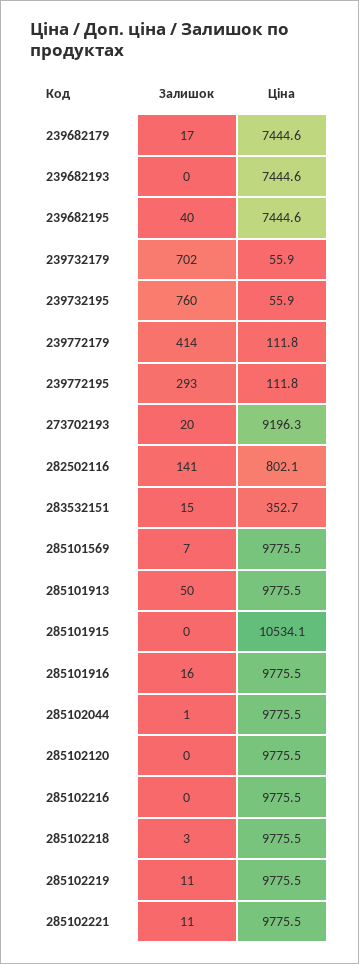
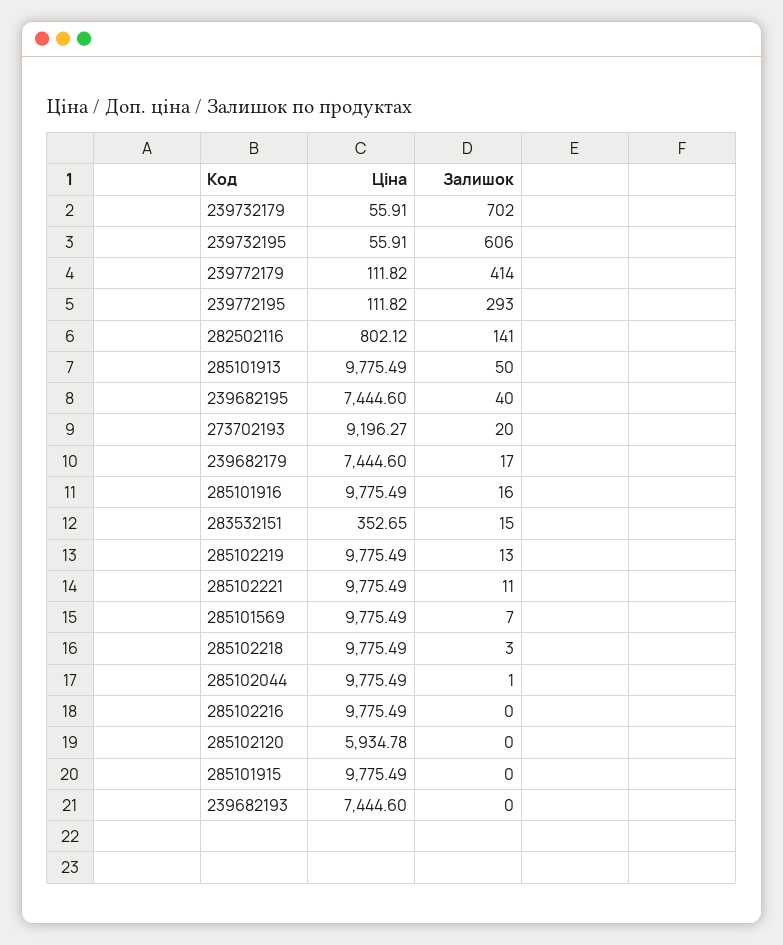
  {
    "Залишок": {
      "239682179": 17,
      "239682193": 0,
      "239682195": 40,
      "239732179": 702,
-     "239732195": 760,
+     "239732195": 606,
      "239772179": 414,
      "239772195": 293,
      "273702193": 20,
      "282502116": 141,
      "283532151": 15,
      "285101569": 7,
      "285101913": 50,
      "285101915": 0,
      "285101916": 16,
      "285102044": 1,
      "285102120": 0,
      "285102216": 0,
      "285102218": 3,
-     "285102219": 11,
+     "285102219": 13,
      "285102221": 11
    },
    "Ціна": {
      "239682179": 7444.6,
      "239682193": 7444.6,
      "239682195": 7444.6,
      "239732179": 55.91,
      "239732195": 55.91,
      "239772179": 111.82,
      "239772195": 111.82,
      "273702193": 9196.27,
      "282502116": 802.12,
      "283532151": 352.65,
      "285101569": 9775.49,
      "285101913": 9775.49,
-     "285101915": 10534.1,
+     "285101915": 9775.49,
      "285101916": 9775.49,
      "285102044": 9775.49,
-     "285102120": 9775.5,
+     "285102120": 5934.78,
      "285102216": 9775.49,
      "285102218": 9775.49,
      "285102219": 9775.49,
      "285102221": 9775.49
    }
  }

